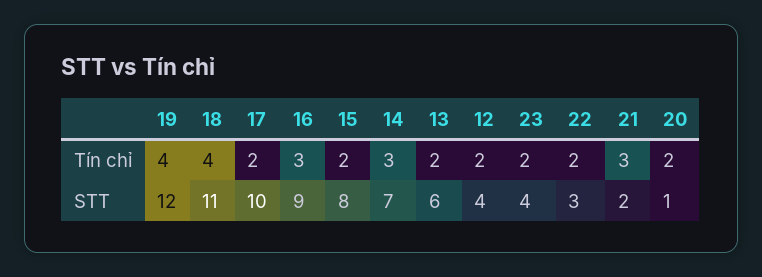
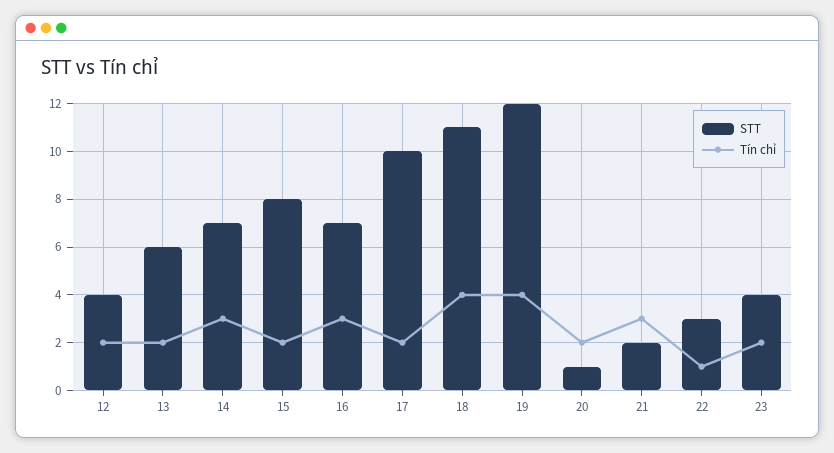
  {
    "Tín chỉ": {
      "19": 4,
      "18": 4,
      "17": 2,
      "16": 3,
      "15": 2,
      "14": 3,
      "13": 2,
      "12": 2,
      "23": 2,
-     "22": 2,
+     "22": 1,
      "21": 3,
      "20": 2
    },
    "STT": {
      "19": 12,
      "18": 11,
      "17": 10,
-     "16": 9,
+     "16": 7,
      "15": 8,
      "14": 7,
      "13": 6,
      "12": 4,
      "23": 4,
      "22": 3,
      "21": 2,
      "20": 1
    }
  }

